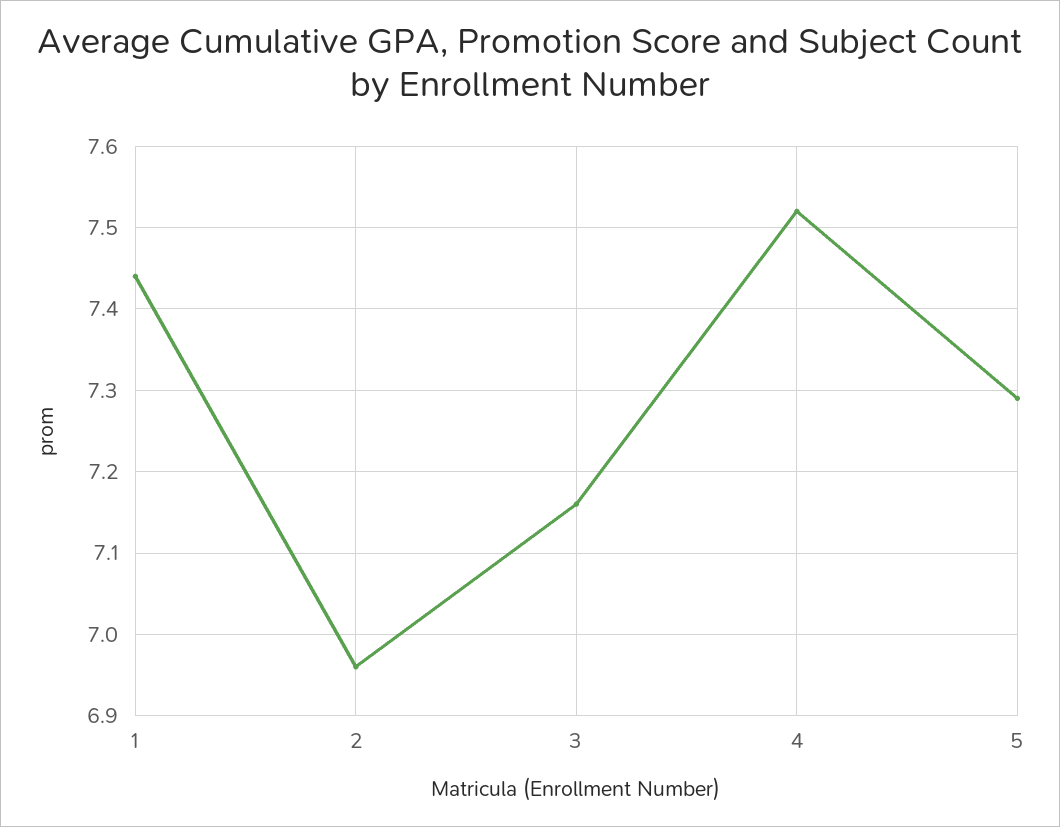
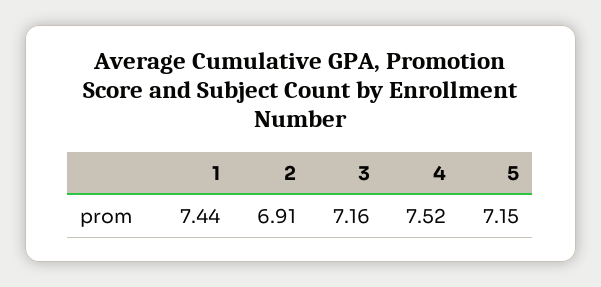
  {
    "1": 7.44,
-   "2": 6.96,
+   "2": 6.91,
    "3": 7.16,
    "4": 7.52,
-   "5": 7.29
+   "5": 7.15
  }

